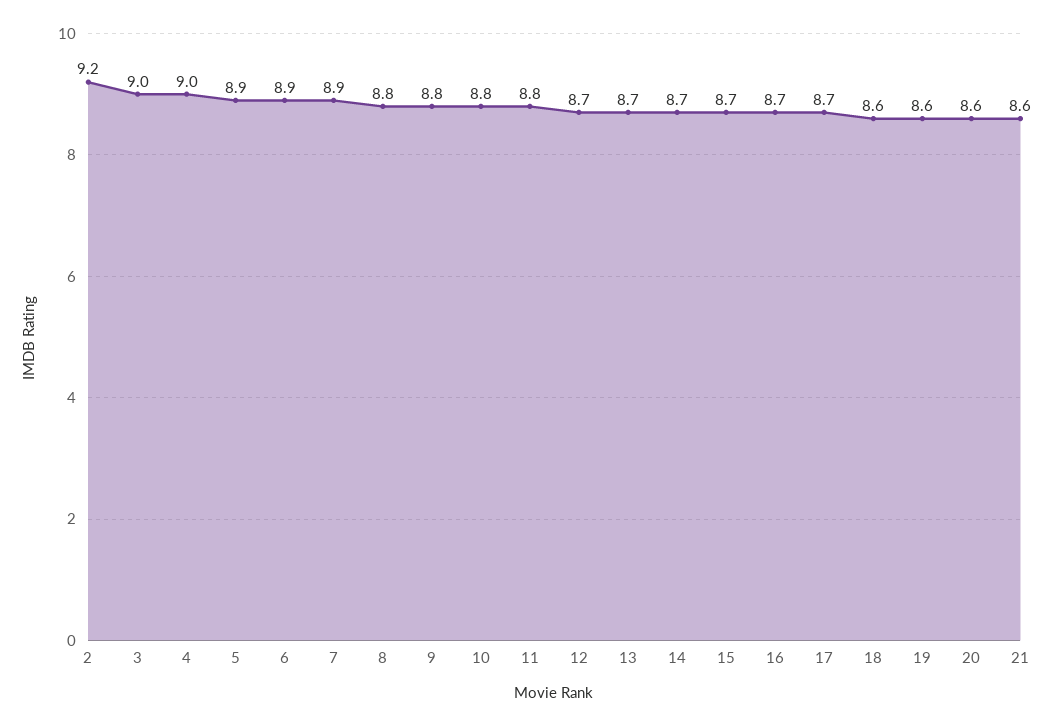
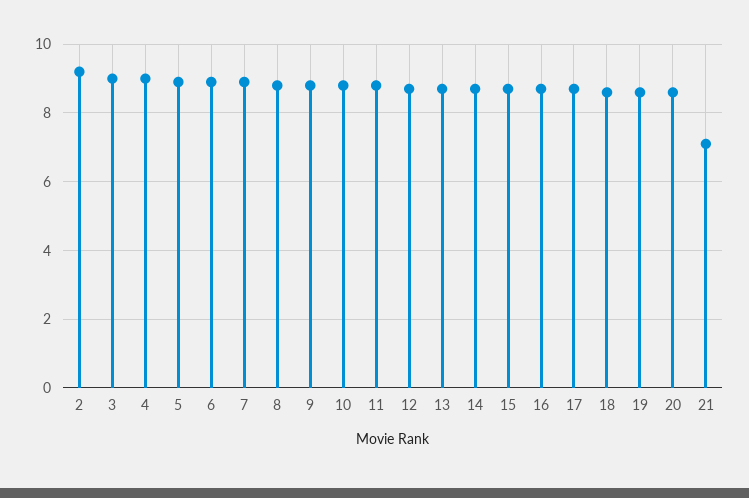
  {
    "2": 9.2,
    "3": 9,
    "4": 9,
    "5": 8.9,
    "6": 8.9,
    "7": 8.9,
    "8": 8.8,
    "9": 8.8,
    "10": 8.8,
    "11": 8.8,
    "12": 8.7,
    "13": 8.7,
    "14": 8.7,
    "15": 8.7,
    "16": 8.7,
    "17": 8.7,
    "18": 8.6,
    "19": 8.6,
    "20": 8.6,
-   "21": 8.6
+   "21": 7
  }

